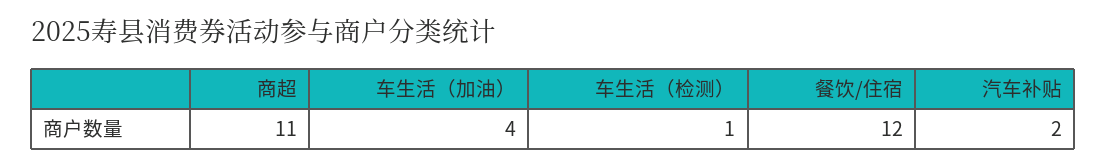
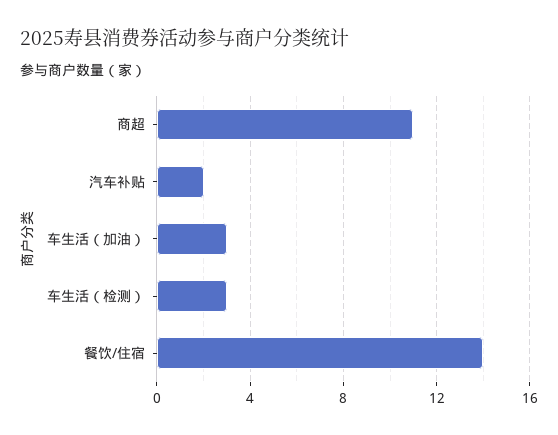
  {
    "商超": 11,
-   "车生活（加油）": 4,
+   "车生活（加油）": 3,
-   "车生活（检测）": 1,
+   "车生活（检测）": 3,
-   "餐饮/住宿": 12,
+   "餐饮/住宿": 14,
    "汽车补贴": 2
  }

